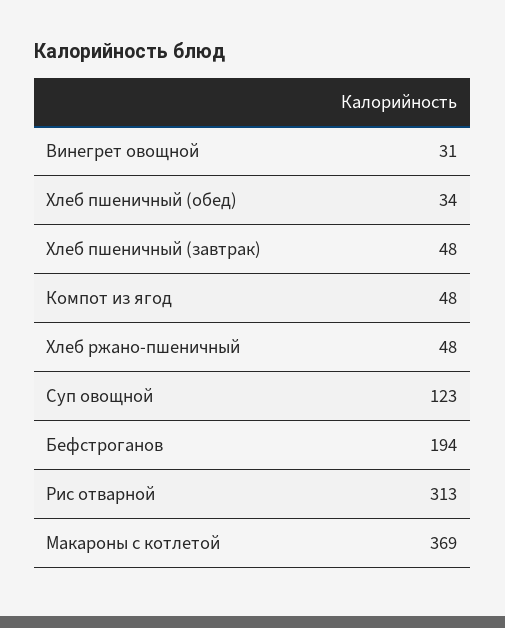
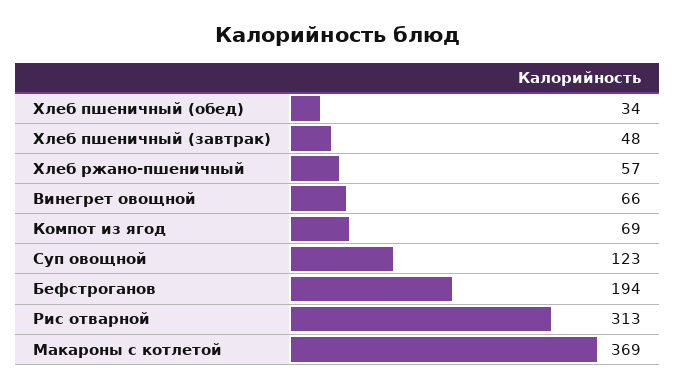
  {
-   "Винегрет овощной": 31,
+   "Винегрет овощной": 66,
    "Хлеб пшеничный (обед)": 34,
    "Хлеб пшеничный (завтрак)": 48,
-   "Компот из ягод": 48,
+   "Компот из ягод": 69,
-   "Хлеб ржано-пшеничный": 48,
+   "Хлеб ржано-пшеничный": 57,
    "Суп овощной": 123,
    "Бефстроганов": 194,
    "Рис отварной": 313,
    "Макароны с котлетой": 369
  }

